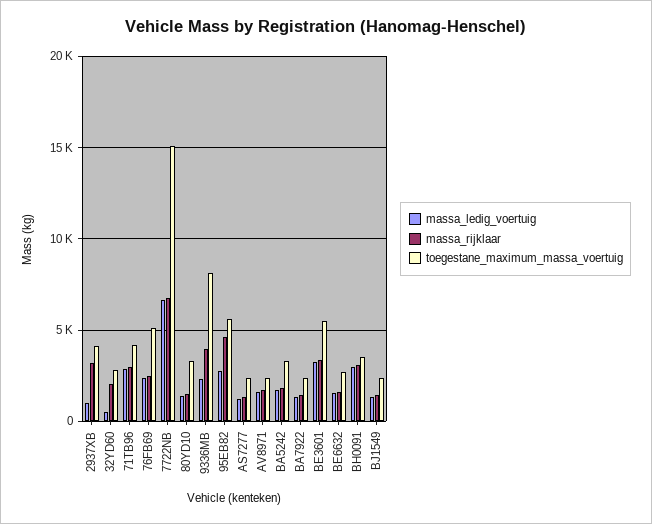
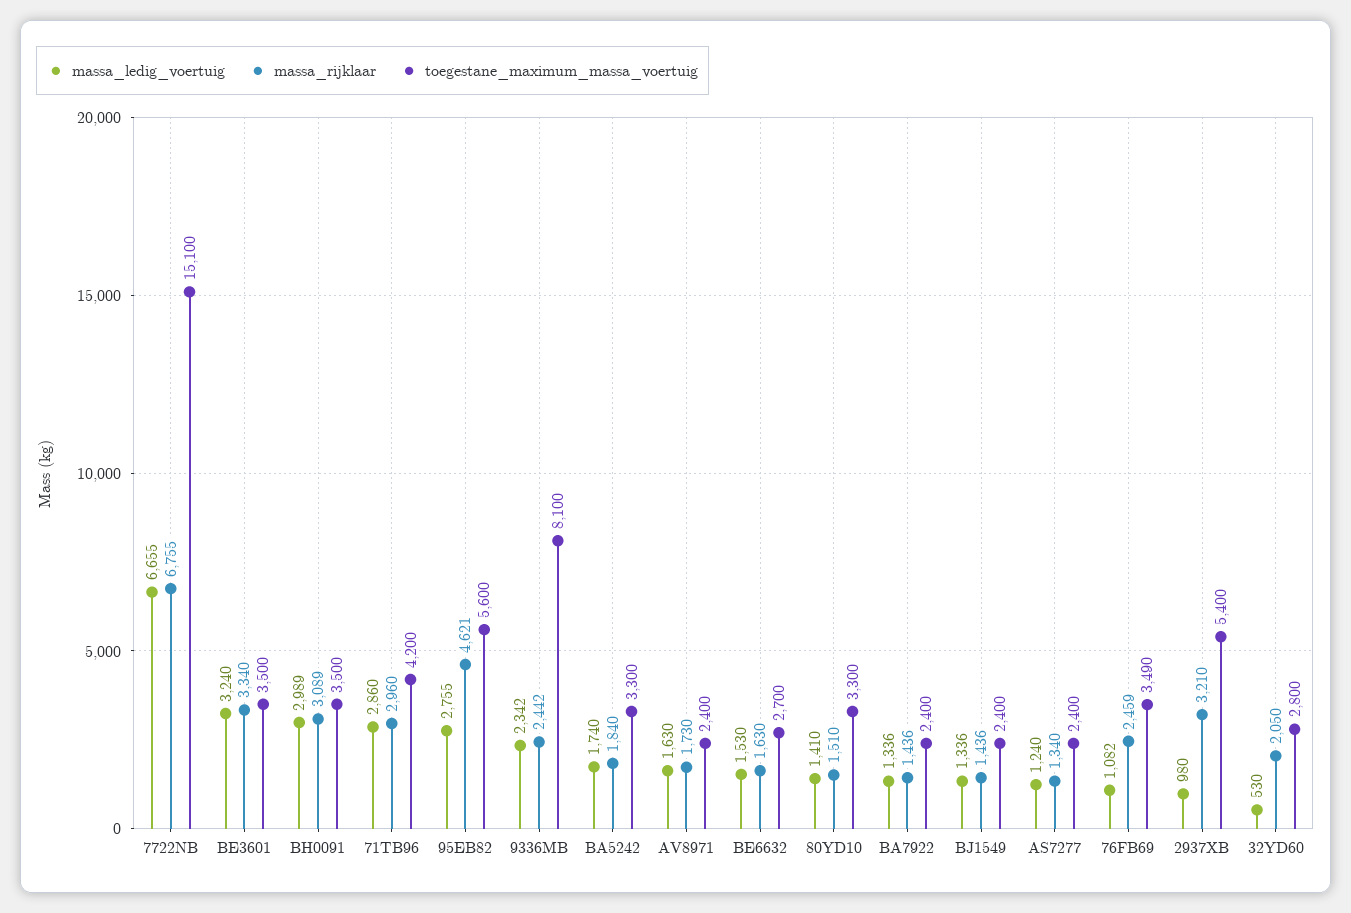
  {
    "massa_ledig_voertuig": {
      "2937XB": 980,
      "32YD60": 530,
      "71TB96": 2860,
-     "76FB69": 2500,
+     "76FB69": 1082,
      "7722NB": 6655,
      "80YD10": 1410,
      "9336MB": 2342,
      "95EB82": 2755,
      "AS7277": 1240,
      "AV8971": 1630,
      "BA5242": 1740,
      "BA7922": 1336,
      "BE3601": 3240,
      "BE6632": 1530,
      "BH0091": 2989,
      "BJ1549": 1336
    },
    "massa_rijklaar": {
      "2937XB": 3210,
      "32YD60": 2050,
      "71TB96": 2960,
      "76FB69": 2459,
      "7722NB": 6755,
      "80YD10": 1510,
-     "9336MB": 4000,
+     "9336MB": 2442,
      "95EB82": 4621,
      "AS7277": 1340,
      "AV8971": 1730,
      "BA5242": 1840,
      "BA7922": 1436,
      "BE3601": 3340,
      "BE6632": 1630,
      "BH0091": 3089,
      "BJ1549": 1436
    },
    "toegestane_maximum_massa_voertuig": {
-     "2937XB": 4000,
+     "2937XB": 5400,
      "32YD60": 2800,
      "71TB96": 4200,
-     "76FB69": 5000,
+     "76FB69": 3490,
      "7722NB": 15100,
      "80YD10": 3300,
      "9336MB": 8100,
      "95EB82": 5600,
      "AS7277": 2400,
      "AV8971": 2400,
      "BA5242": 3300,
      "BA7922": 2400,
-     "BE3601": 5500,
+     "BE3601": 3500,
      "BE6632": 2700,
      "BH0091": 3500,
      "BJ1549": 2400
    }
  }

